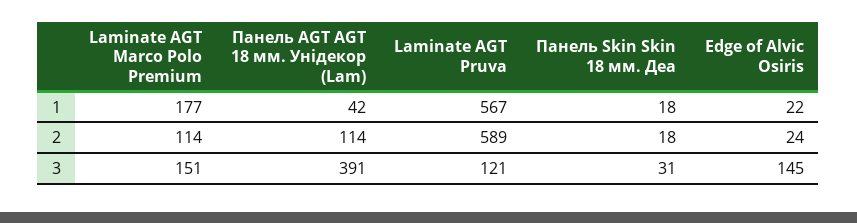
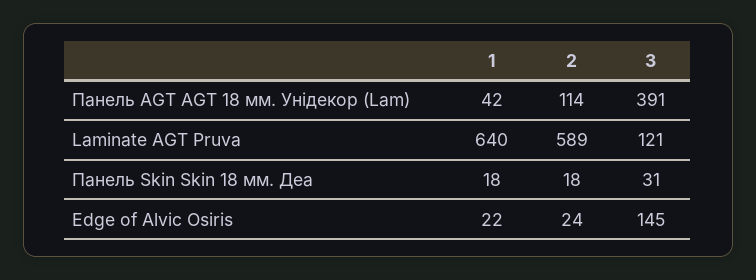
  {
-   "Laminate AGT Marco Polo Premium": {
-     "1": 177,
-     "2": 114,
-     "3": 151
-   },
    "Панель AGT AGT 18 мм. Унідекор (Lam)": {
      "1": 42,
      "2": 114,
      "3": 391
    },
    "Laminate AGT Pruva": {
-     "1": 567,
+     "1": 640,
      "2": 589,
      "3": 121
    },
    "Панель Skin Skin 18 мм. Деа": {
      "1": 18,
      "2": 18,
      "3": 31
    },
    "Edge of Alvic Osiris": {
      "1": 22,
      "2": 24,
      "3": 145
    }
  }

